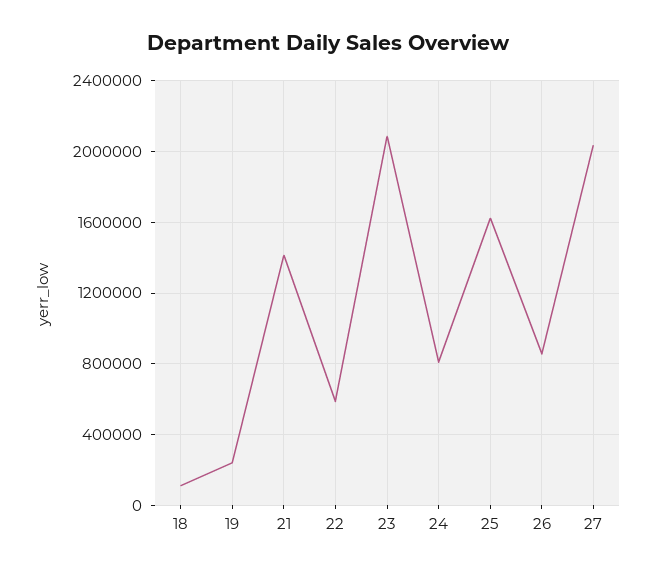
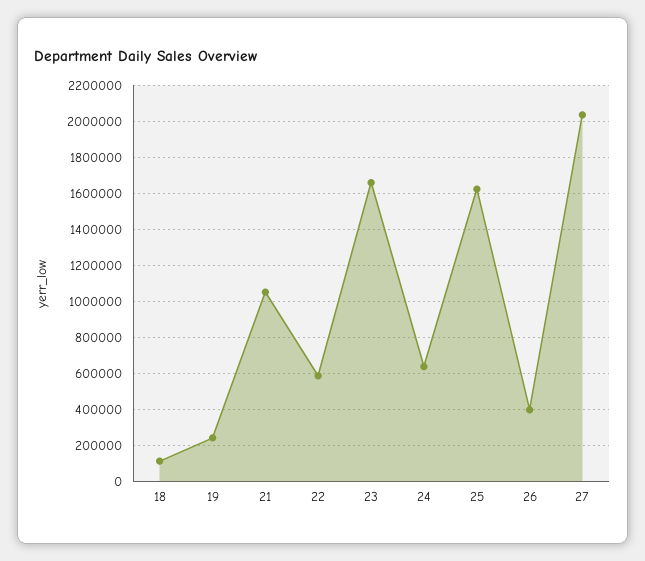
  {
    "18": 100000,
    "19": 250000,
-   "21": 1400000,
+   "21": 1050000,
    "22": 600000,
-   "23": 2100000,
+   "23": 1650000,
-   "24": 800000,
+   "24": 650000,
    "25": 1600000,
-   "26": 850000,
+   "26": 400000,
    "27": 2050000
  }

